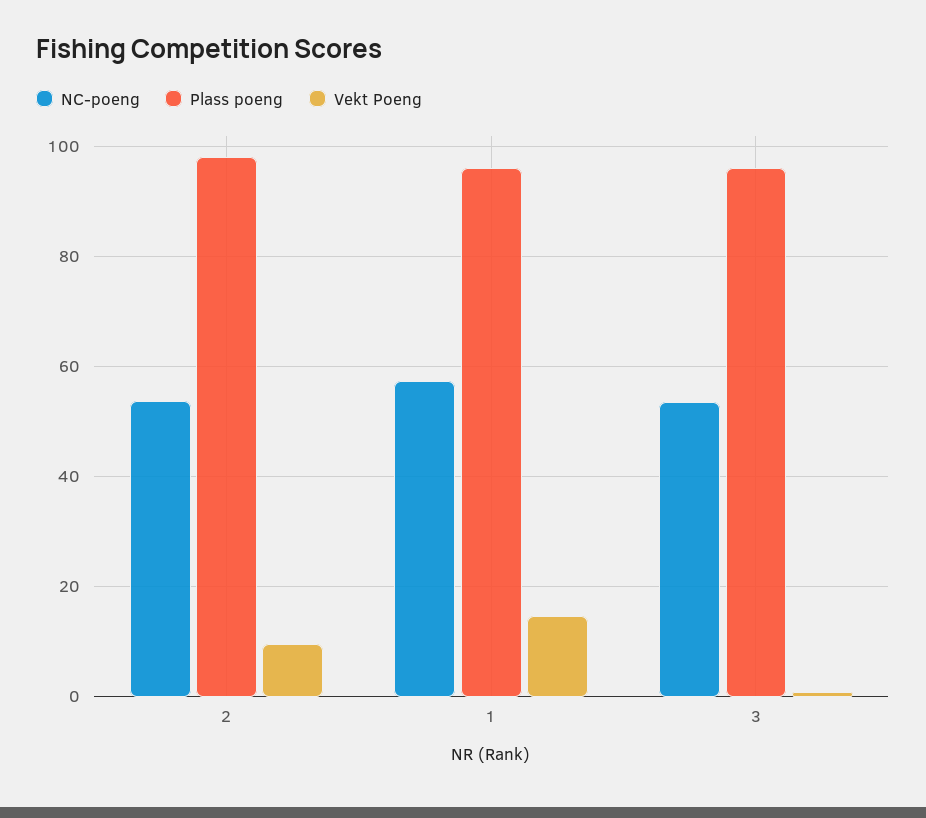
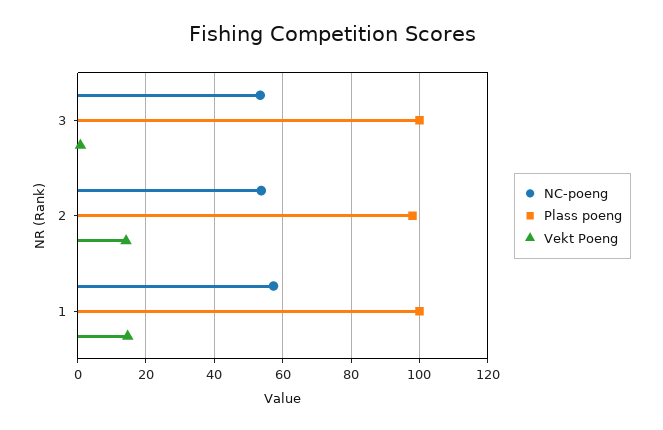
  {
    "NC-poeng": {
      "2": 54,
      "1": 58,
      "3": 54
    },
    "Plass poeng": {
      "2": 98,
-     "1": 96,
+     "1": 100,
-     "3": 96
+     "3": 100
    },
    "Vekt Poeng": {
-     "2": 10,
+     "2": 14,
      "1": 14,
      "3": 0
    }
  }

